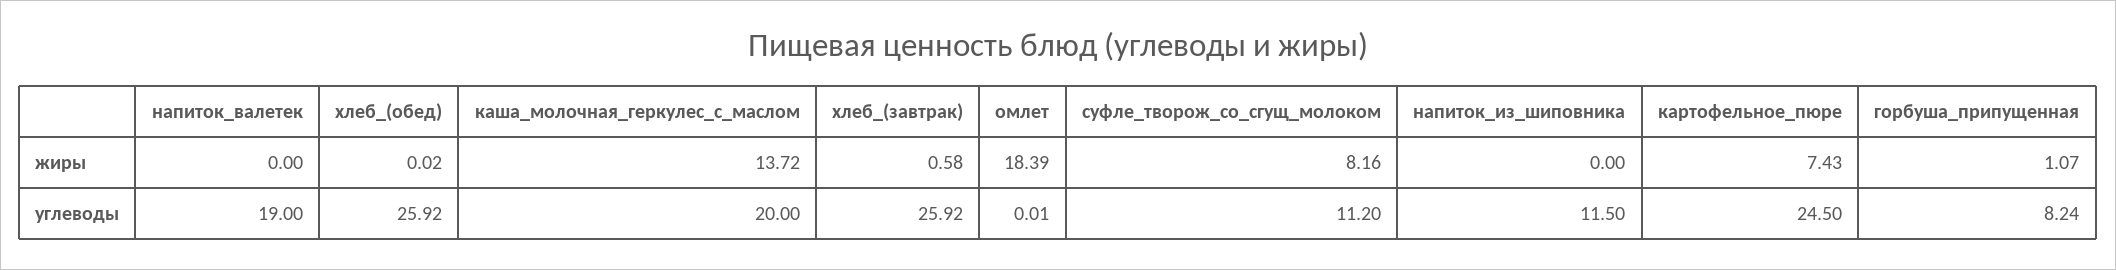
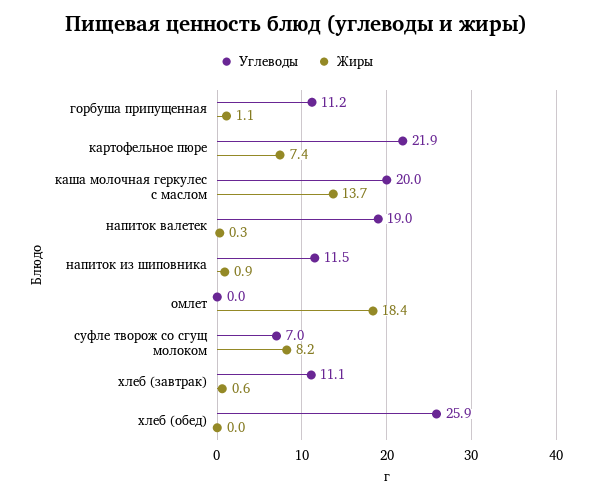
  {
    "жиры": {
-     "напиток_валетек": 0,
+     "напиток_валетек": 0.3,
      "хлеб_(обед)": 0.02,
      "каша_молочная_геркулес_с_маслом": 13.72,
      "хлеб_(завтрак)": 0.58,
      "омлет": 18.39,
      "суфле_творож_со_сгущ_молоком": 8.16,
-     "напиток_из_шиповника": 0,
+     "напиток_из_шиповника": 0.9,
      "картофельное_пюре": 7.43,
      "горбуша_припущенная": 1.07
    },
    "углеводы": {
      "напиток_валетек": 19,
      "хлеб_(обед)": 25.92,
      "каша_молочная_геркулес_с_маслом": 20,
-     "хлеб_(завтрак)": 25.92,
+     "хлеб_(завтрак)": 11.1,
      "омлет": 0.01,
-     "суфле_творож_со_сгущ_молоком": 11.2,
+     "суфле_творож_со_сгущ_молоком": 7,
      "напиток_из_шиповника": 11.5,
-     "картофельное_пюре": 24.5,
+     "картофельное_пюре": 21.9,
-     "горбуша_припущенная": 8.24
+     "горбуша_припущенная": 11.2
    }
  }

